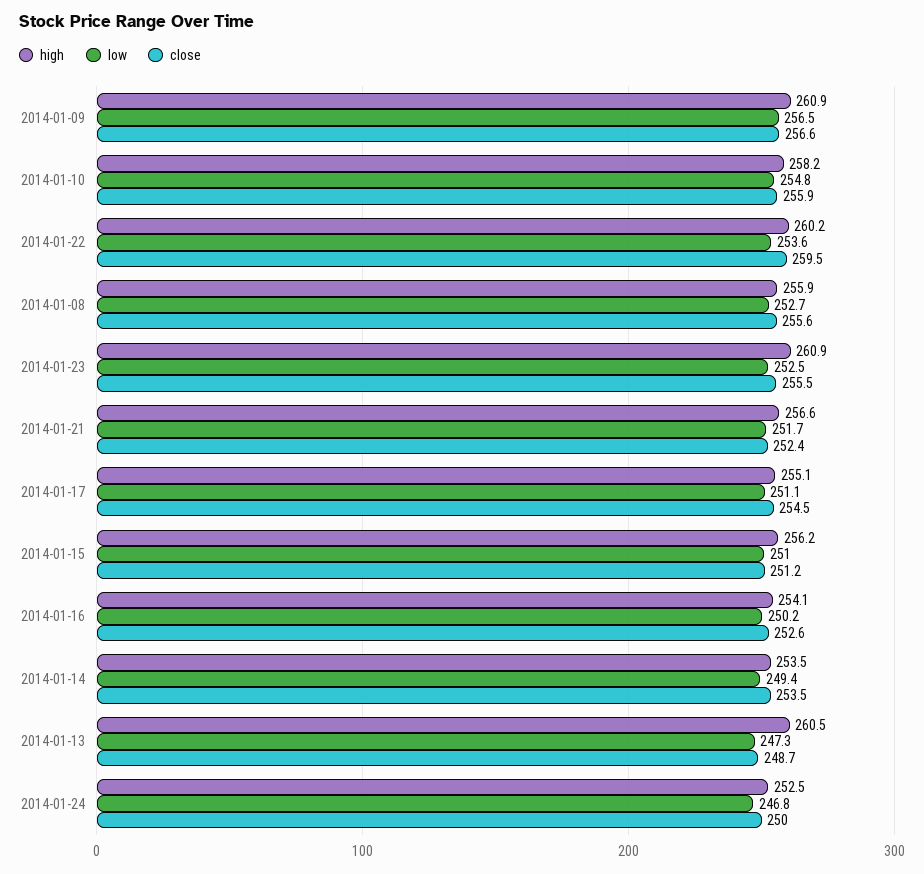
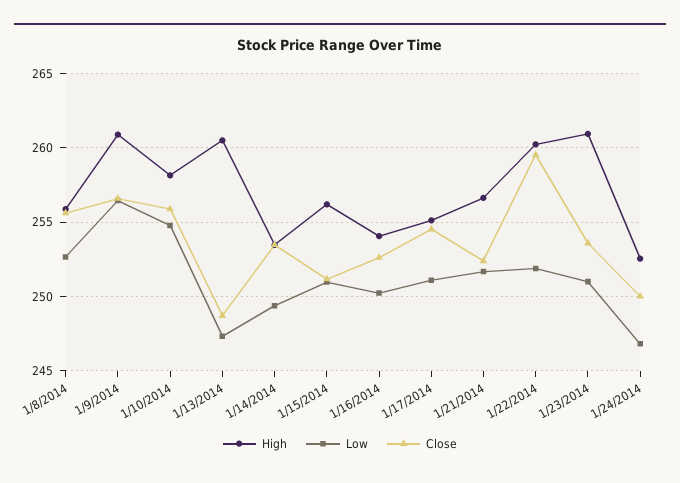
  {
    "high": {
      "2014-01-09": 260.9,
      "2014-01-10": 258.2,
      "2014-01-22": 260.2,
      "2014-01-08": 255.9,
      "2014-01-23": 260.9,
      "2014-01-21": 256.6,
      "2014-01-17": 255.1,
      "2014-01-15": 256.2,
      "2014-01-16": 254.1,
      "2014-01-14": 253.5,
      "2014-01-13": 260.5,
      "2014-01-24": 252.5
    },
    "low": {
      "2014-01-09": 256.5,
      "2014-01-10": 254.8,
-     "2014-01-22": 253.6,
+     "2014-01-22": 252,
      "2014-01-08": 252.7,
-     "2014-01-23": 252.5,
+     "2014-01-23": 251,
      "2014-01-21": 251.7,
      "2014-01-17": 251.1,
      "2014-01-15": 251,
      "2014-01-16": 250.2,
      "2014-01-14": 249.4,
      "2014-01-13": 247.3,
      "2014-01-24": 246.8
    },
    "close": {
      "2014-01-09": 256.6,
      "2014-01-10": 255.9,
      "2014-01-22": 259.5,
      "2014-01-08": 255.6,
-     "2014-01-23": 255.5,
+     "2014-01-23": 253.5,
      "2014-01-21": 252.4,
      "2014-01-17": 254.5,
      "2014-01-15": 251.2,
      "2014-01-16": 252.6,
      "2014-01-14": 253.5,
      "2014-01-13": 248.7,
      "2014-01-24": 250
    }
  }

